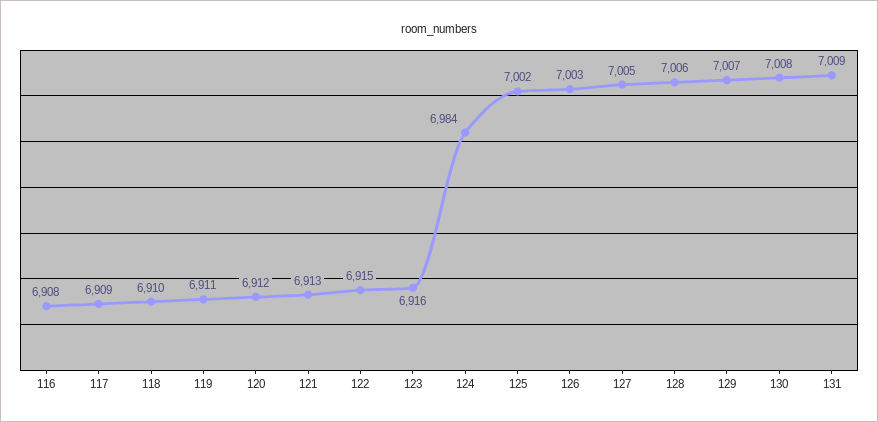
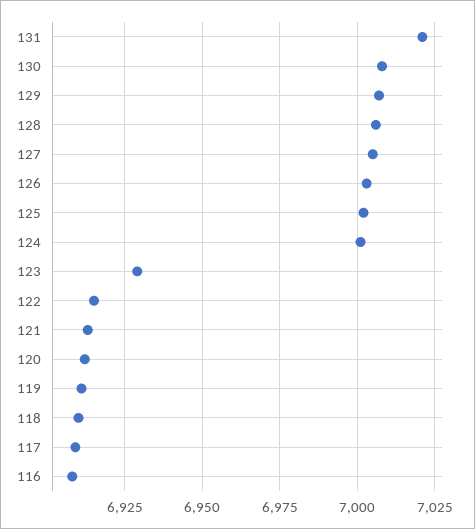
  {
    "116": 6908,
    "117": 6909,
    "118": 6910,
    "119": 6911,
    "120": 6912,
    "121": 6913,
    "122": 6915,
-   "123": 6916,
+   "123": 6930,
-   "124": 6984,
+   "124": 7000,
    "125": 7002,
    "126": 7003,
    "127": 7005,
    "128": 7006,
    "129": 7007,
    "130": 7008,
-   "131": 7009
+   "131": 7020
  }

